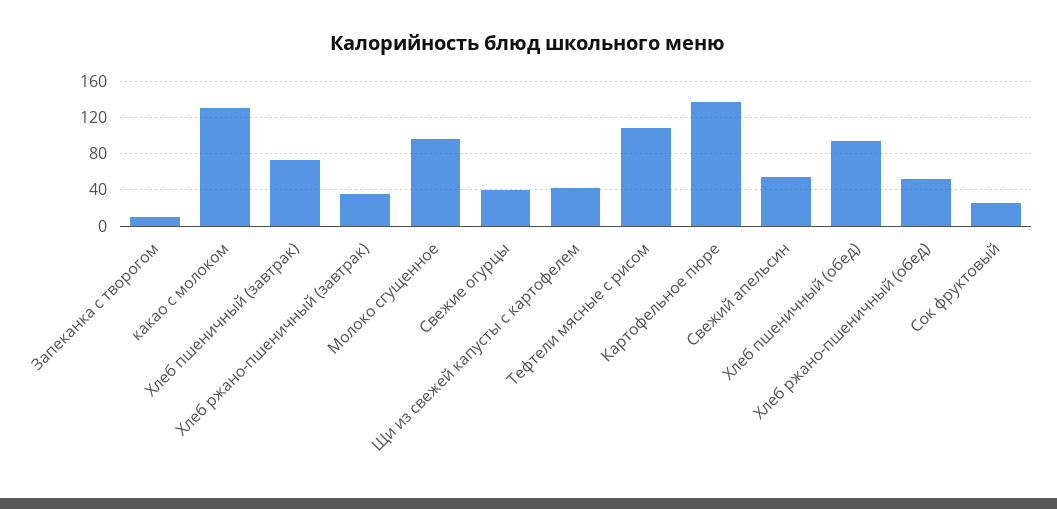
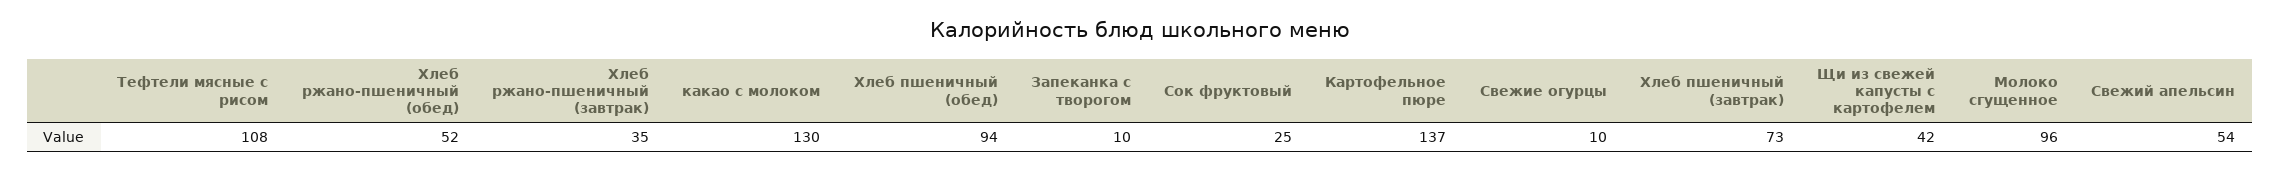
  {
    "Запеканка с творогом": 10,
    "какао с молоком": 130,
    "Хлеб пшеничный (завтрак)": 73,
    "Хлеб ржано-пшеничный (завтрак)": 35,
    "Молоко сгущенное": 96,
-   "Свежие огурцы": 40,
+   "Свежие огурцы": 10,
    "Щи из свежей капусты с картофелем": 42,
    "Тефтели мясные с рисом": 108,
    "Картофельное пюре": 137,
    "Свежий апельсин": 54,
    "Хлеб пшеничный (обед)": 94,
    "Хлеб ржано-пшеничный (обед)": 52,
    "Сок фруктовый": 25
  }

